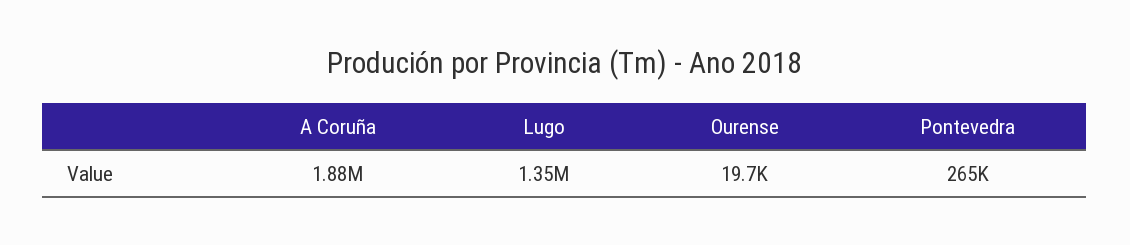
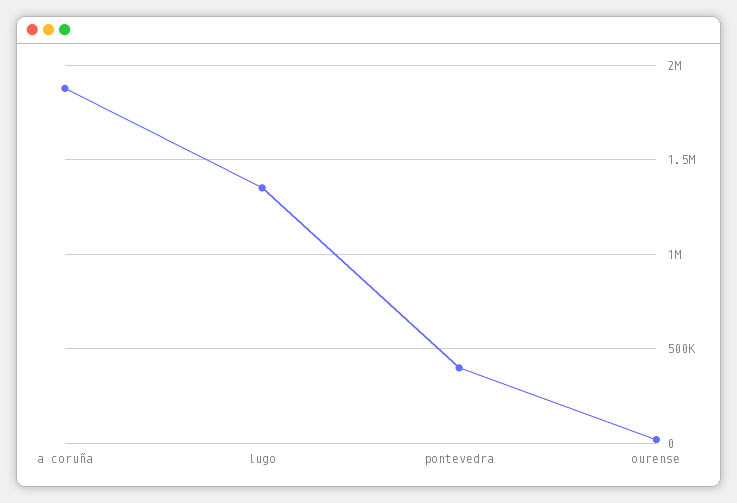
  {
    "A Coruña": 1880000,
    "Lugo": 1350000,
    "Ourense": 19700,
-   "Pontevedra": 265000
+   "Pontevedra": 400000
  }

